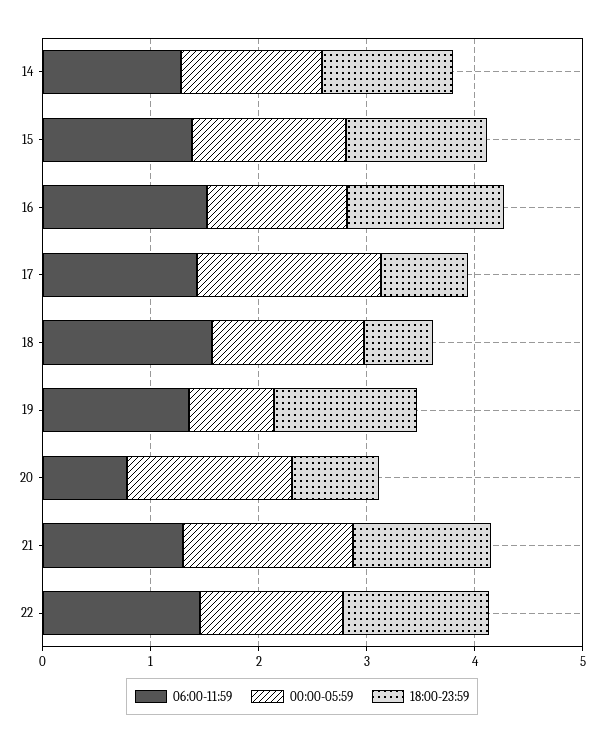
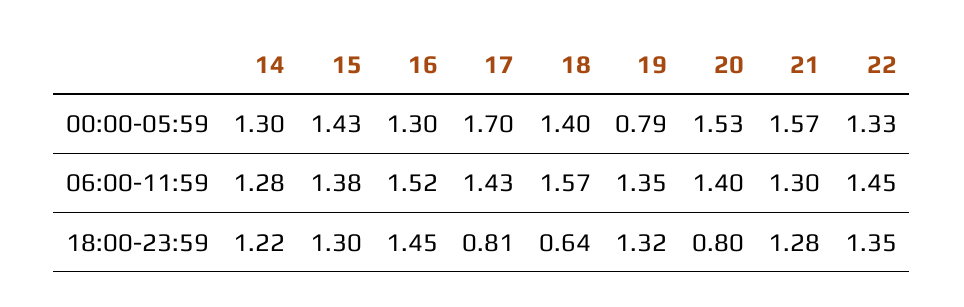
  {
    "06:00-11:59": {
      "14": 1.28,
      "15": 1.38,
      "16": 1.52,
      "17": 1.43,
      "18": 1.57,
      "19": 1.35,
-     "20": 0.8,
+     "20": 1.4,
      "21": 1.3,
      "22": 1.45
    },
    "00:00-05:59": {
      "14": 1.3,
      "15": 1.43,
      "16": 1.3,
      "17": 1.7,
      "18": 1.4,
      "19": 0.79,
      "20": 1.53,
      "21": 1.57,
      "22": 1.33
    },
    "18:00-23:59": {
      "14": 1.22,
      "15": 1.3,
      "16": 1.45,
      "17": 0.81,
      "18": 0.64,
      "19": 1.32,
      "20": 0.8,
      "21": 1.28,
      "22": 1.35
    }
  }

